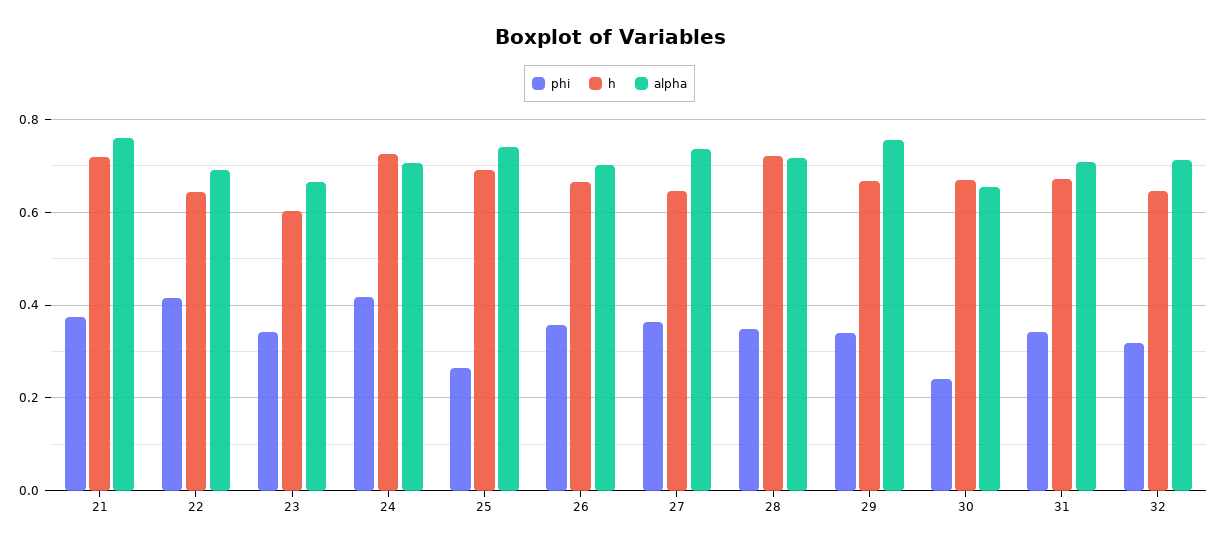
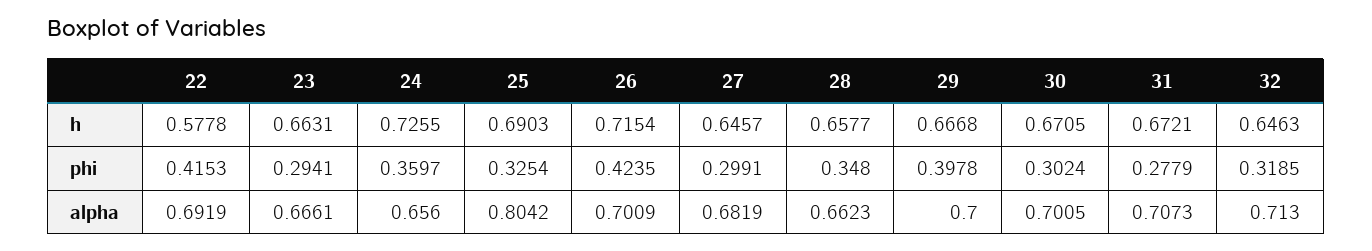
  {
    "phi": {
-     "21": 0.38,
      "22": 0.4153,
-     "23": 0.34,
+     "23": 0.2941,
-     "24": 0.42,
+     "24": 0.3597,
-     "25": 0.26,
+     "25": 0.3254,
-     "26": 0.36,
+     "26": 0.4235,
-     "27": 0.36,
+     "27": 0.2991,
      "28": 0.348,
-     "29": 0.34,
+     "29": 0.3978,
-     "30": 0.24,
+     "30": 0.3024,
-     "31": 0.34,
+     "31": 0.2779,
      "32": 0.3185
    },
    "h": {
-     "21": 0.72,
-     "22": 0.64,
+     "22": 0.5778,
-     "23": 0.6,
+     "23": 0.6631,
      "24": 0.7255,
      "25": 0.6903,
-     "26": 0.66,
+     "26": 0.7154,
      "27": 0.6457,
-     "28": 0.72,
+     "28": 0.6577,
      "29": 0.6668,
      "30": 0.6705,
      "31": 0.6721,
      "32": 0.6463
    },
    "alpha": {
-     "21": 0.76,
      "22": 0.6919,
      "23": 0.6661,
-     "24": 0.7,
+     "24": 0.656,
-     "25": 0.74,
+     "25": 0.8042,
      "26": 0.7009,
-     "27": 0.74,
+     "27": 0.6819,
-     "28": 0.72,
+     "28": 0.6623,
-     "29": 0.76,
+     "29": 0.7,
-     "30": 0.66,
+     "30": 0.7005,
      "31": 0.7073,
      "32": 0.713
    }
  }

